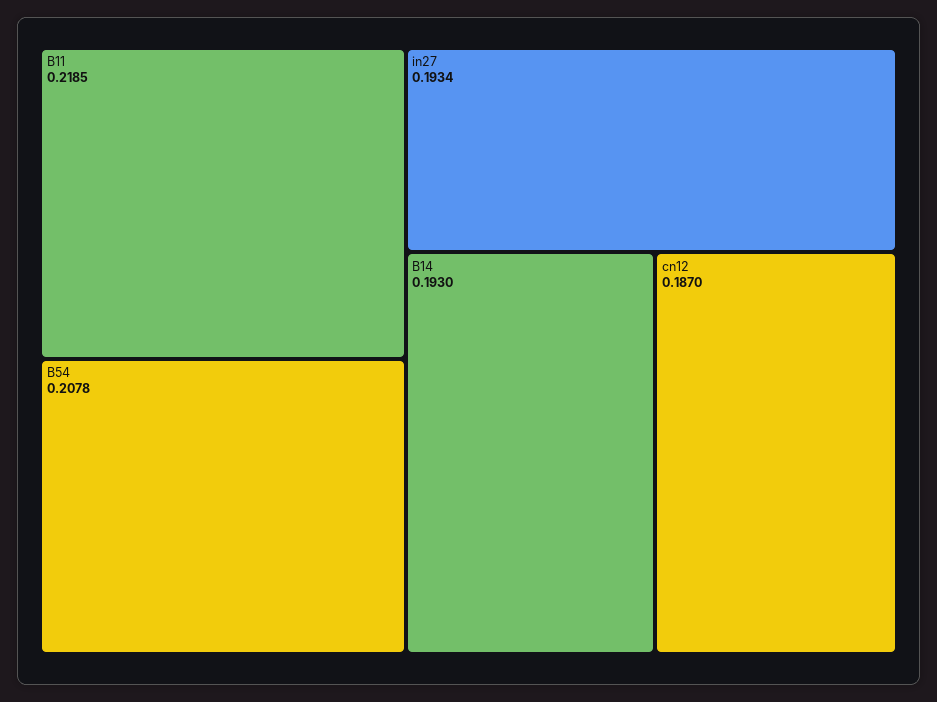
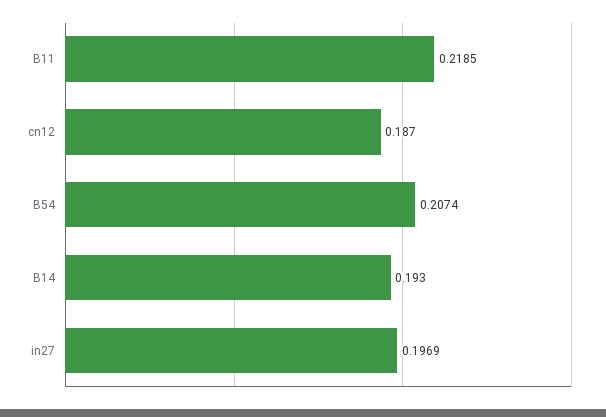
  {
    "B11": 0.2185,
-   "B54": 0.2078,
+   "B54": 0.2074,
-   "in27": 0.1934,
+   "in27": 0.1969,
    "B14": 0.193,
    "cn12": 0.187
  }

